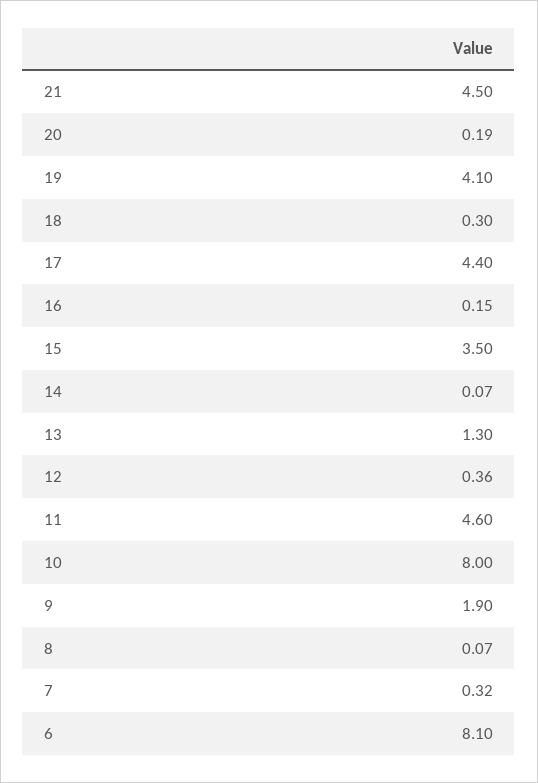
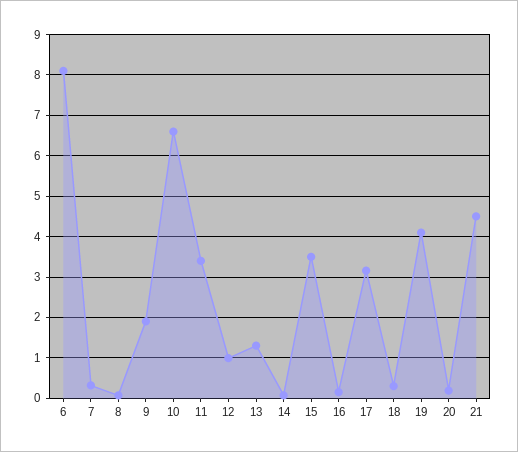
  {
    "21": 4.5,
    "20": 0.19,
    "19": 4.1,
    "18": 0.3,
-   "17": 4.4,
+   "17": 3.2,
    "16": 0.15,
    "15": 3.5,
    "14": 0.07,
    "13": 1.3,
-   "12": 0.36,
+   "12": 1,
-   "11": 4.6,
+   "11": 3.4,
-   "10": 8,
+   "10": 6.6,
    "9": 1.9,
    "8": 0.07,
    "7": 0.32,
    "6": 8.1
  }

